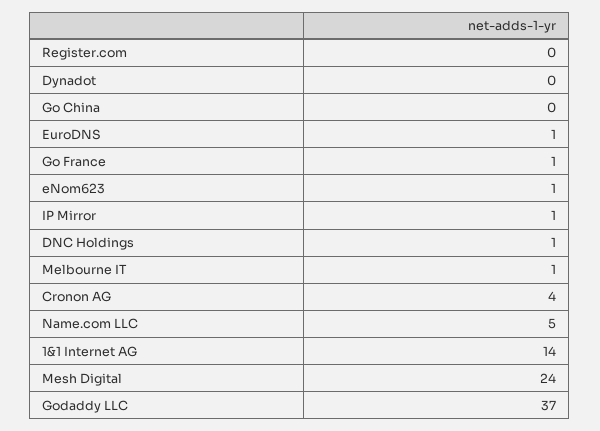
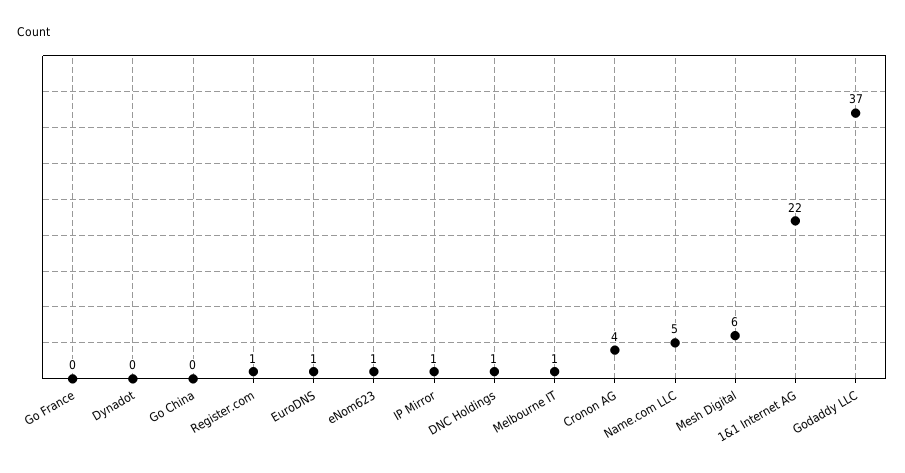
  {
-   "Register.com": 0,
+   "Register.com": 1,
    "Dynadot": 0,
    "Go China": 0,
    "EuroDNS": 1,
-   "Go France": 1,
+   "Go France": 0,
    "eNom623": 1,
    "IP Mirror": 1,
    "DNC Holdings": 1,
    "Melbourne IT": 1,
    "Cronon AG": 4,
    "Name.com LLC": 5,
-   "1&1 Internet AG": 14,
+   "1&1 Internet AG": 22,
-   "Mesh Digital": 24,
+   "Mesh Digital": 6,
    "Godaddy LLC": 37
  }

